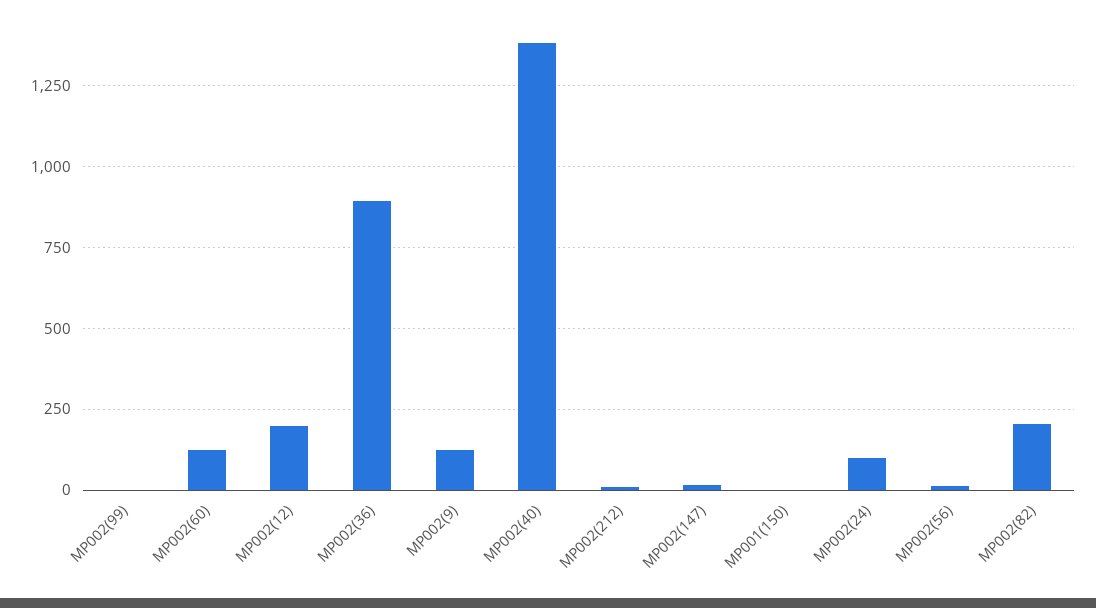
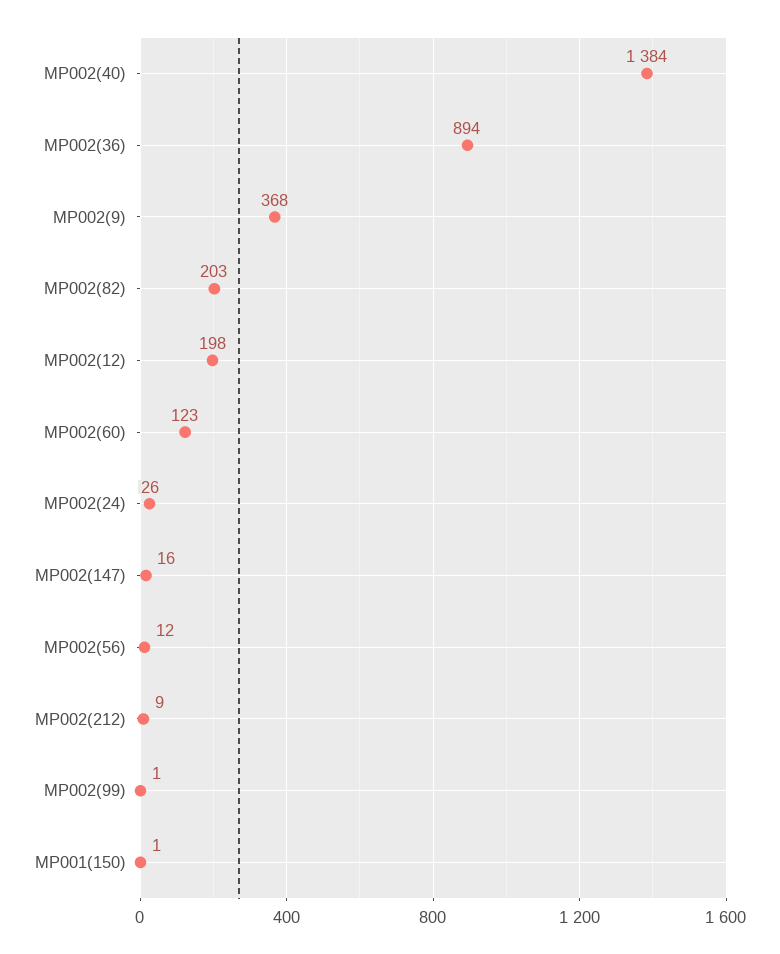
  {
    "MP002(99)": 1,
    "MP002(60)": 123,
    "MP002(12)": 198,
    "MP002(36)": 894,
-   "MP002(9)": 125,
+   "MP002(9)": 368,
    "MP002(40)": 1384,
    "MP002(212)": 9,
    "MP002(147)": 16,
    "MP001(150)": 1,
-   "MP002(24)": 100,
+   "MP002(24)": 26,
    "MP002(56)": 12,
    "MP002(82)": 203
  }

